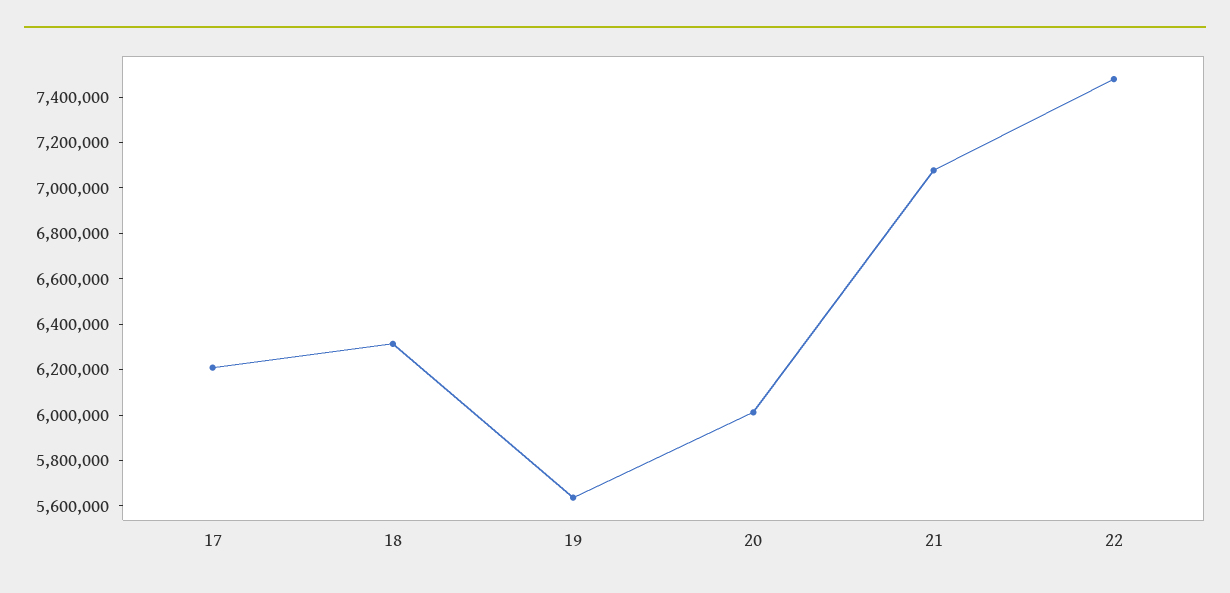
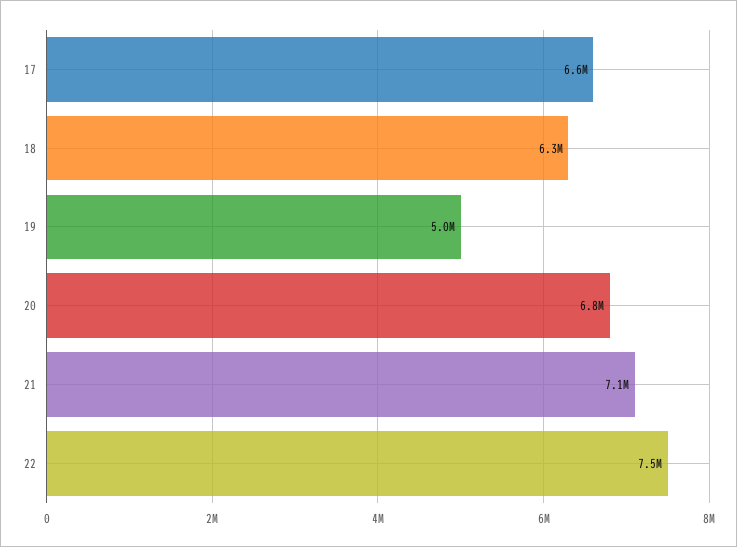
  {
-   "17": 6200000,
+   "17": 6600000,
    "18": 6300000,
-   "19": 5650000,
+   "19": 5000000,
-   "20": 6000000,
+   "20": 6800000,
    "21": 7100000,
    "22": 7500000
  }

